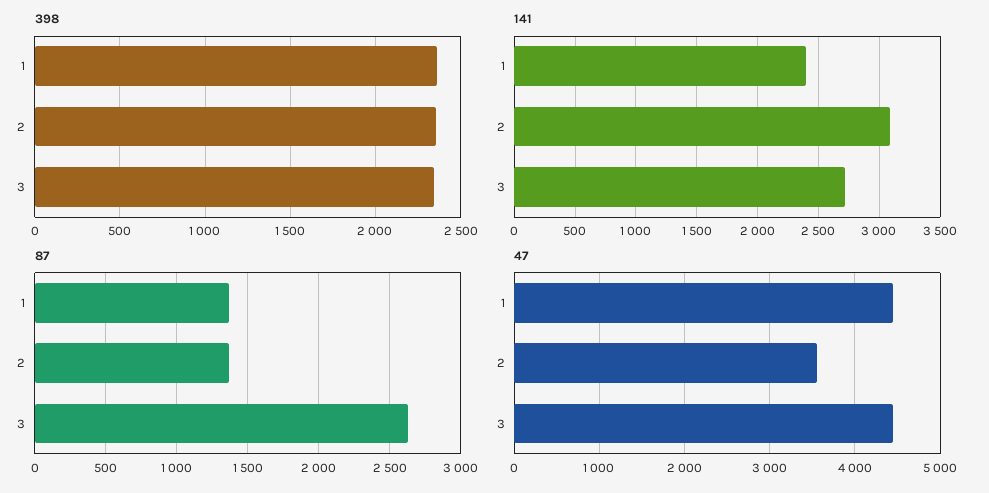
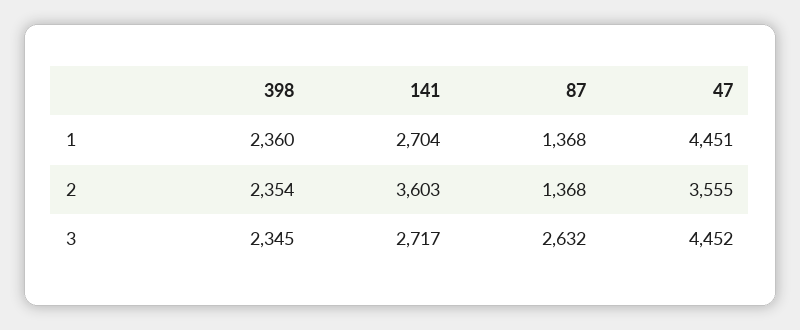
  {
    "398": {
      "1": 2360,
      "2": 2354,
      "3": 2345
    },
    "141": {
-     "1": 2400,
+     "1": 2704,
-     "2": 3100,
+     "2": 3603,
      "3": 2717
    },
    "87": {
      "1": 1368,
      "2": 1368,
      "3": 2632
    },
    "47": {
      "1": 4451,
      "2": 3555,
      "3": 4452
    }
  }

